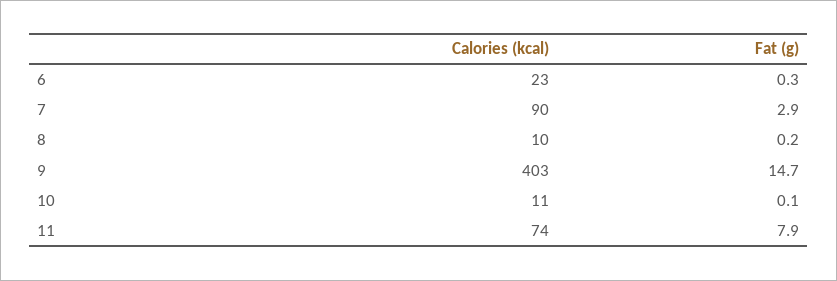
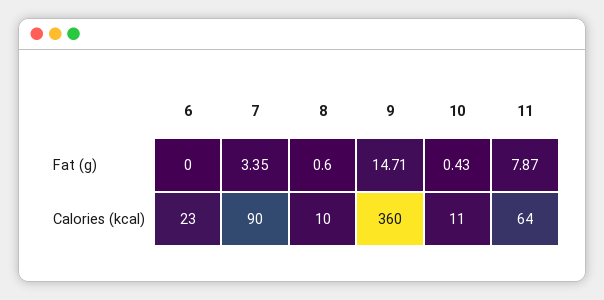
  {
    "Calories (kcal)": {
      "6": 23,
      "7": 90,
      "8": 10,
-     "9": 403,
+     "9": 360,
      "10": 11,
-     "11": 74
+     "11": 64
    },
    "Fat (g)": {
-     "6": 0.3,
+     "6": 0,
-     "7": 2.9,
+     "7": 3.35,
-     "8": 0.2,
+     "8": 0.6,
      "9": 14.71,
-     "10": 0.1,
+     "10": 0.43,
      "11": 7.87
    }
  }

